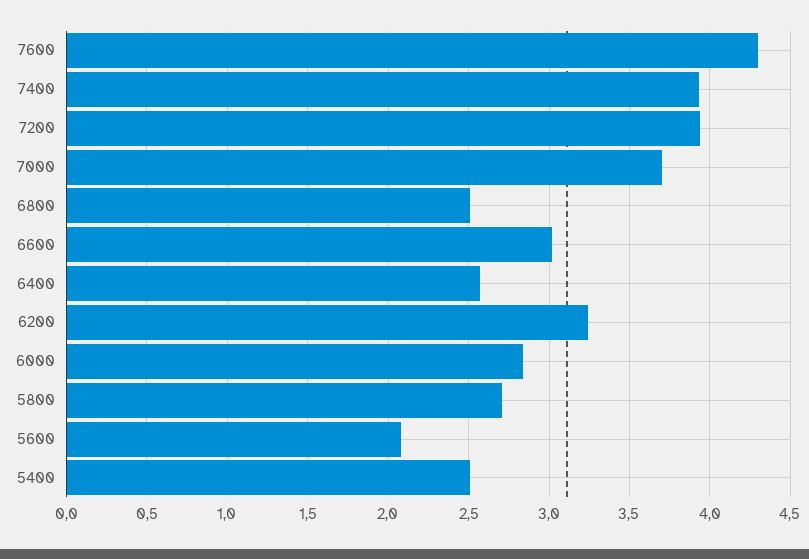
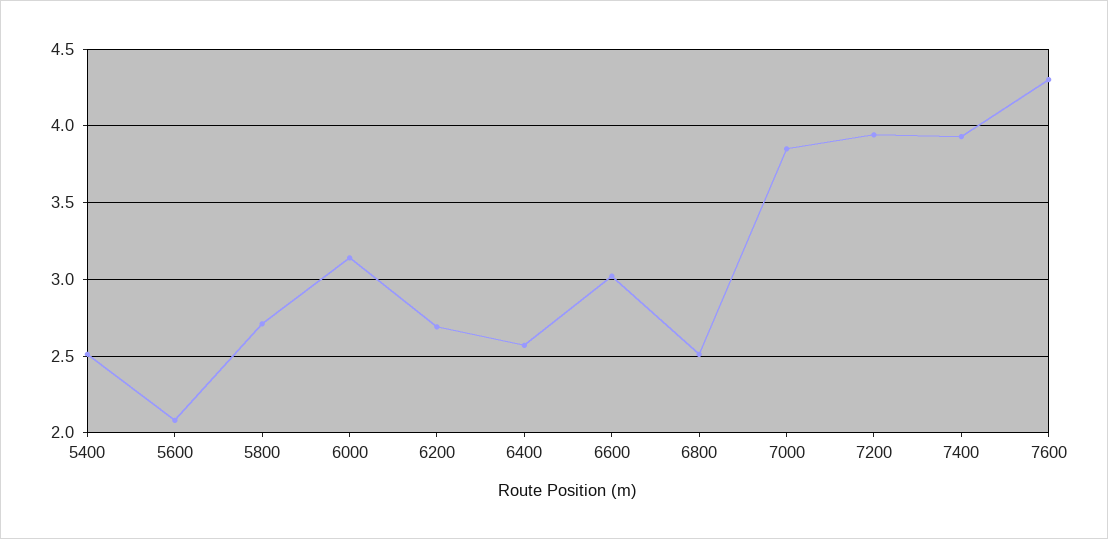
  {
    "7600": 4.3,
    "7400": 3.95,
    "7200": 3.95,
-   "7000": 3.7,
+   "7000": 3.85,
    "6800": 2.5,
    "6600": 3,
    "6400": 2.55,
-   "6200": 3.25,
+   "6200": 2.7,
-   "6000": 2.85,
+   "6000": 3.15,
    "5800": 2.7,
    "5600": 2.1,
    "5400": 2.5
  }

